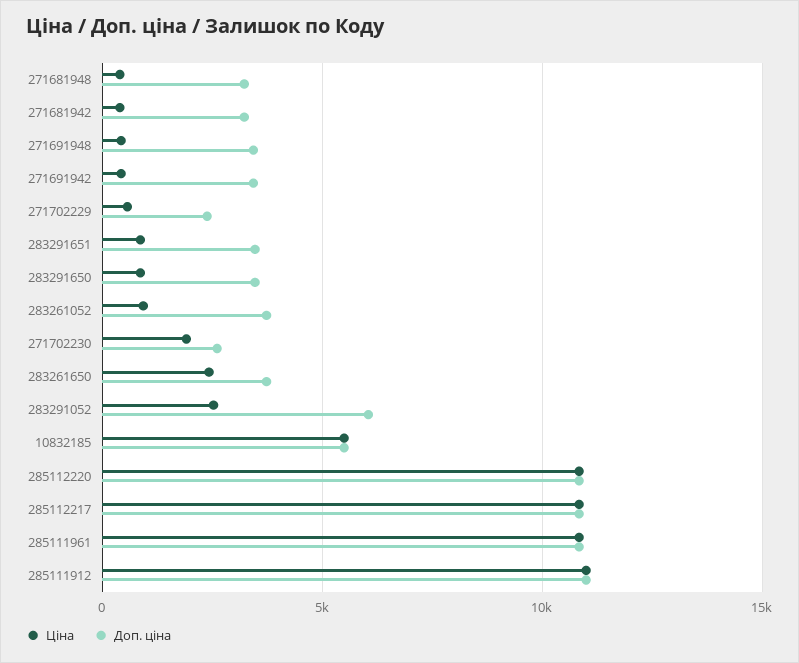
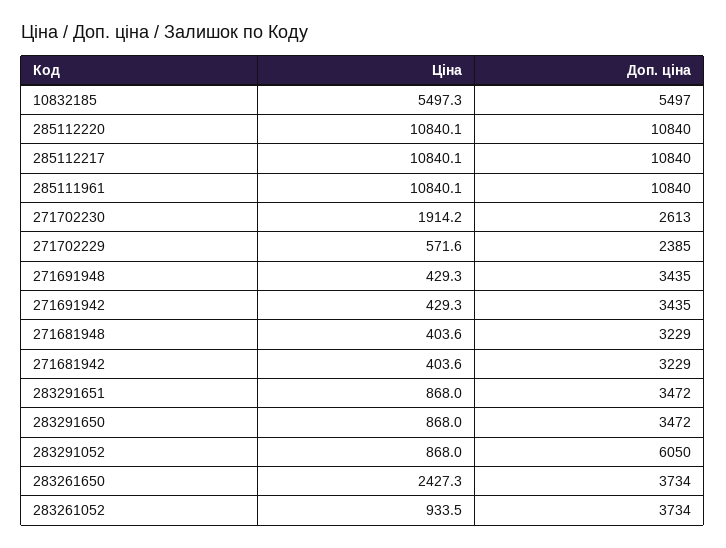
  {
    "Ціна": {
      "271681948": 403.6,
      "271681942": 403.6,
      "271691948": 429.3,
      "271691942": 429.3,
      "271702229": 571.6,
      "283291651": 868,
      "283291650": 868,
      "283261052": 933.5,
      "271702230": 1914.2,
      "283261650": 2427.3,
-     "283291052": 2500,
+     "283291052": 868,
      "10832185": 5497.3,
      "285112220": 10840.1,
      "285112217": 10840.1,
-     "285111961": 10840.1,
+     "285111961": 10840.1
-     "285111912": 11000
    },
    "Доп. ціна": {
      "271681948": 3229,
      "271681942": 3229,
      "271691948": 3435,
      "271691942": 3435,
      "271702229": 2385,
      "283291651": 3472,
      "283291650": 3472,
      "283261052": 3734,
      "271702230": 2613,
      "283261650": 3734,
      "283291052": 6050,
      "10832185": 5497,
      "285112220": 10840,
      "285112217": 10840,
-     "285111961": 10840,
+     "285111961": 10840
-     "285111912": 11000
    }
  }

